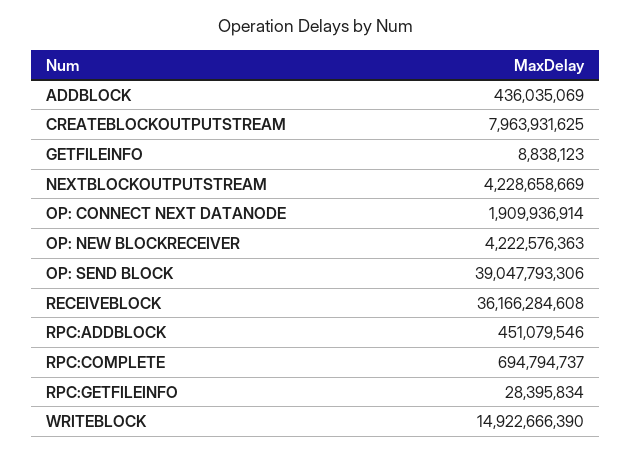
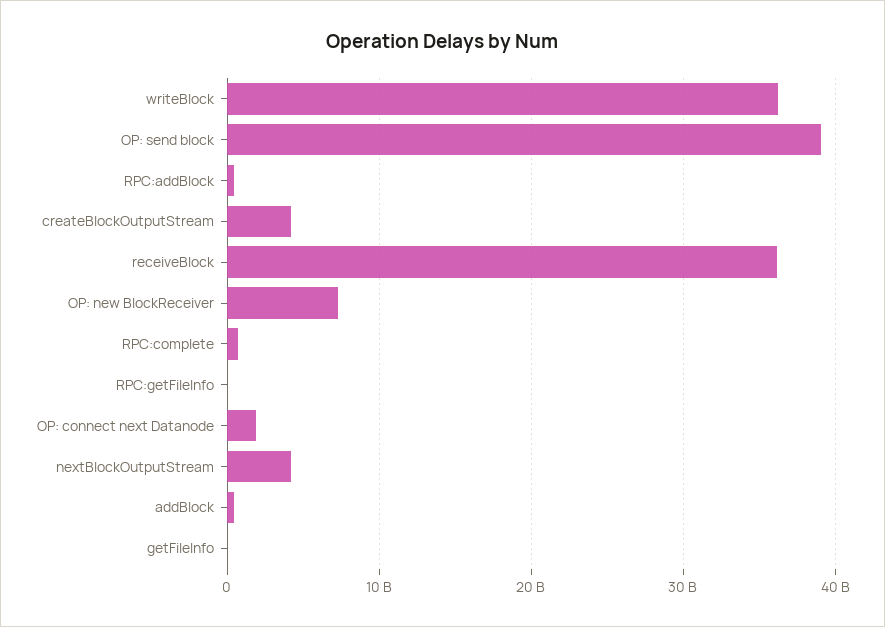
  {
    "ADDBLOCK": 436035069,
-   "CREATEBLOCKOUTPUTSTREAM": 7963931625,
+   "CREATEBLOCKOUTPUTSTREAM": 4000000000,
    "GETFILEINFO": 8838123,
    "NEXTBLOCKOUTPUTSTREAM": 4228658669,
    "OP: CONNECT NEXT DATANODE": 1909936914,
-   "OP: NEW BLOCKRECEIVER": 4222576363,
+   "OP: NEW BLOCKRECEIVER": 7000000000,
    "OP: SEND BLOCK": 39047793306,
    "RECEIVEBLOCK": 36166284608,
    "RPC:ADDBLOCK": 451079546,
    "RPC:COMPLETE": 694794737,
    "RPC:GETFILEINFO": 28395834,
-   "WRITEBLOCK": 14922666390
+   "WRITEBLOCK": 36000000000
  }

